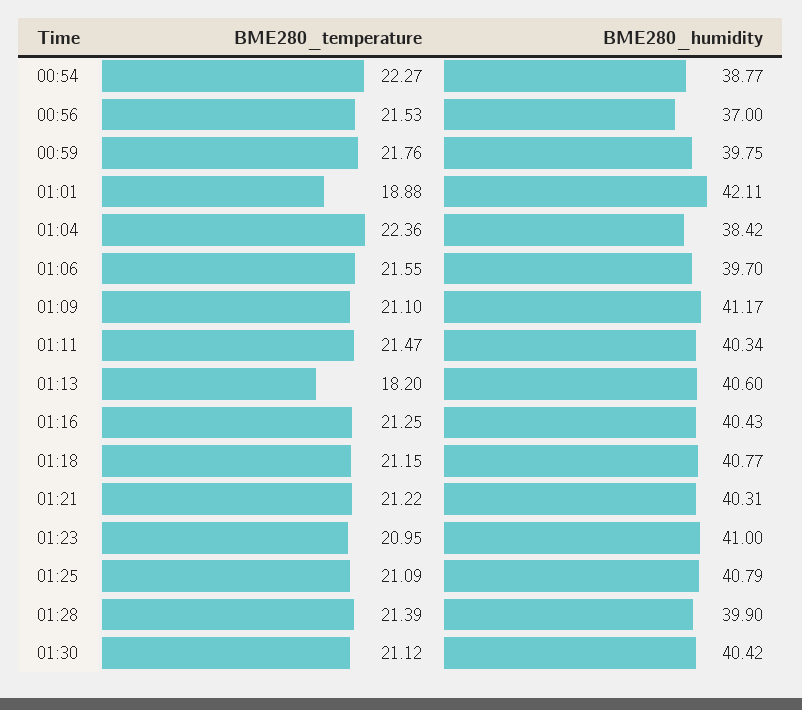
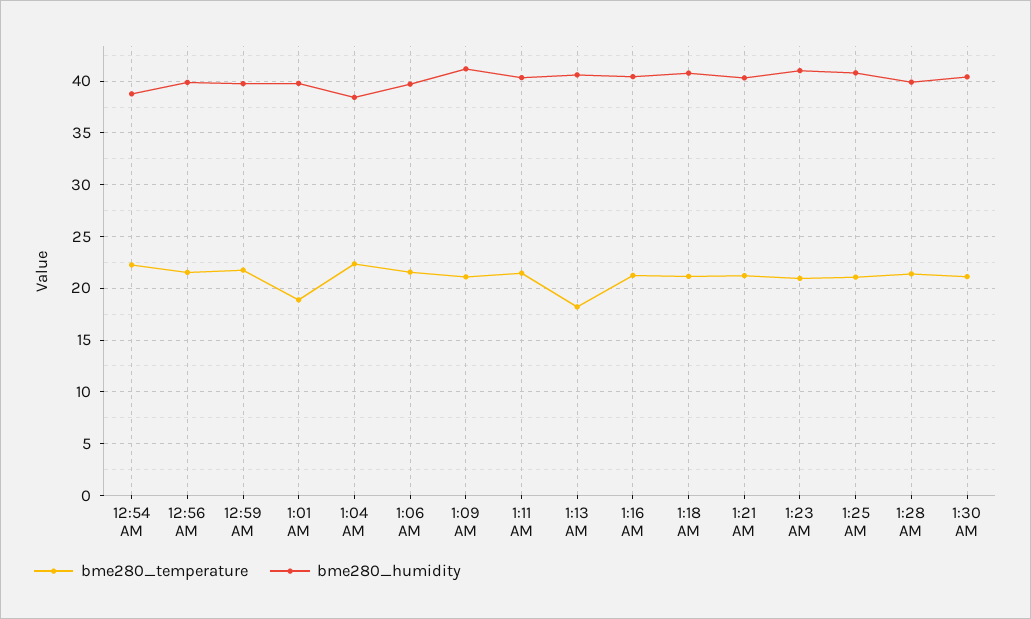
  {
    "BME280_temperature": {
      "00:54": 22.27,
      "00:56": 21.53,
      "00:59": 21.76,
      "01:01": 18.88,
      "01:04": 22.36,
      "01:06": 21.55,
      "01:09": 21.1,
      "01:11": 21.47,
      "01:13": 18.2,
      "01:16": 21.25,
      "01:18": 21.15,
      "01:21": 21.22,
      "01:23": 20.95,
      "01:25": 21.09,
      "01:28": 21.39,
      "01:30": 21.12
    },
    "BME280_humidity": {
      "00:54": 38.77,
-     "00:56": 37,
+     "00:56": 40,
      "00:59": 39.75,
-     "01:01": 42.11,
+     "01:01": 40,
      "01:04": 38.42,
      "01:06": 39.7,
      "01:09": 41.17,
      "01:11": 40.34,
      "01:13": 40.6,
      "01:16": 40.43,
      "01:18": 40.77,
      "01:21": 40.31,
      "01:23": 41,
      "01:25": 40.79,
      "01:28": 39.9,
      "01:30": 40.42
    }
  }

